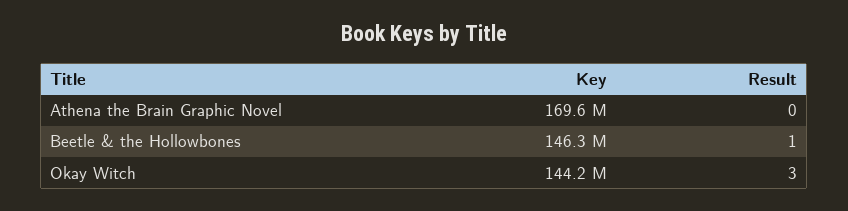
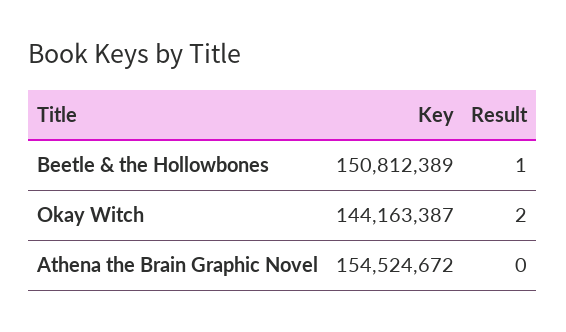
  {
    "Key": {
-     "Athena the Brain Graphic Novel": 169600000,
+     "Athena the Brain Graphic Novel": 154524672,
-     "Beetle & the Hollowbones": 146300000,
+     "Beetle & the Hollowbones": 150812389,
      "Okay Witch": 144163387
    },
    "Result": {
      "Athena the Brain Graphic Novel": 0,
      "Beetle & the Hollowbones": 1,
-     "Okay Witch": 3
+     "Okay Witch": 2
    }
  }

